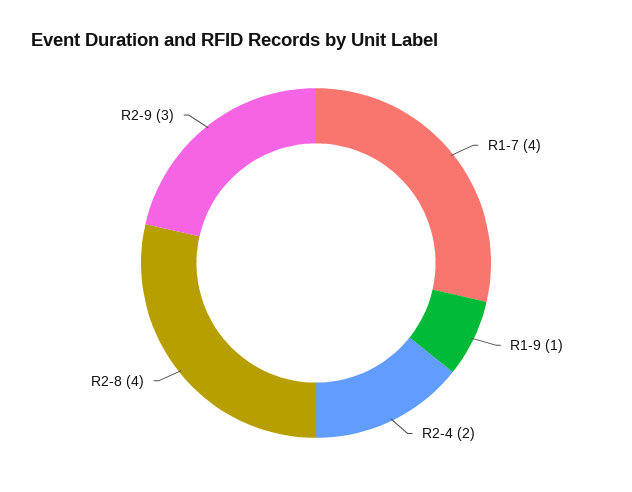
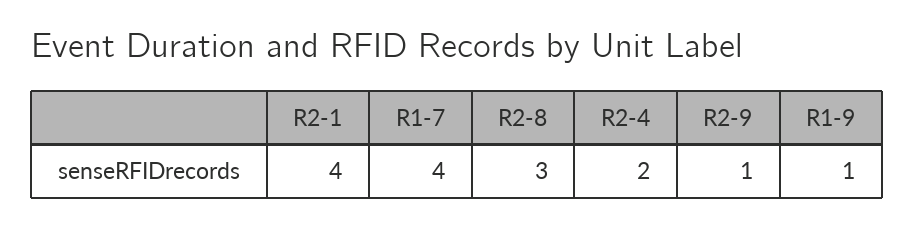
  {
    "R1-7": 4,
    "R1-9": 1,
    "R2-4": 2,
-   "R2-8": 4,
+   "R2-8": 3,
-   "R2-9": 3
+   "R2-9": 1,
+   "R2-1": 4
  }

